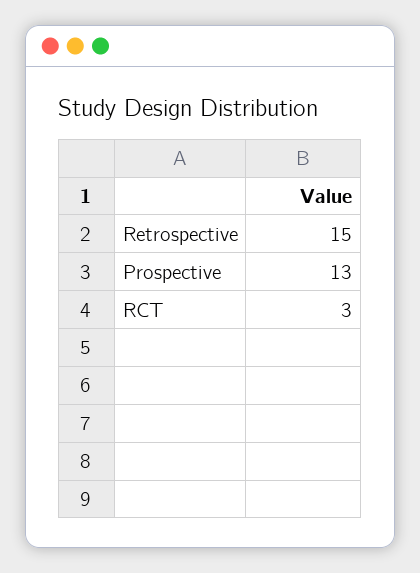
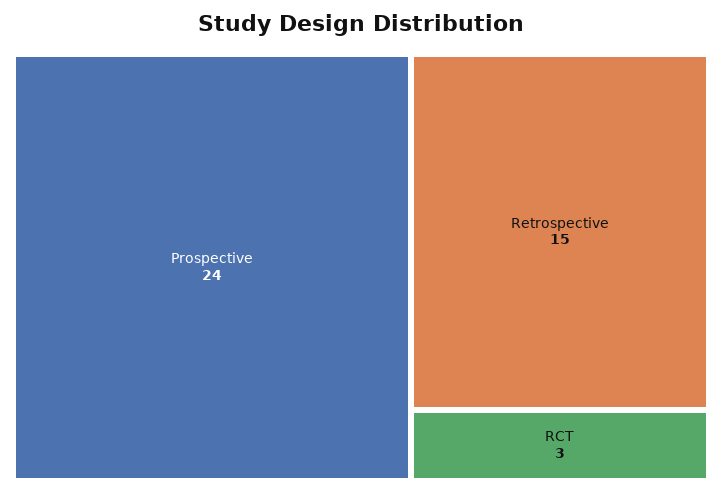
  {
    "Retrospective": 15,
-   "Prospective": 13,
+   "Prospective": 24,
    "RCT": 3
  }

